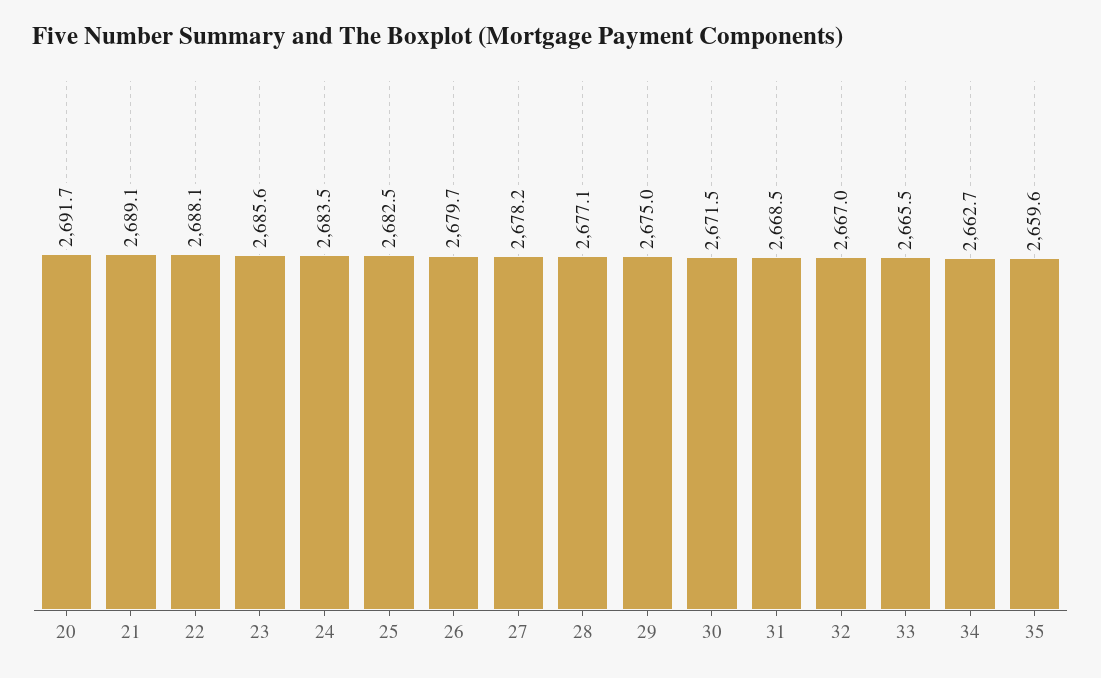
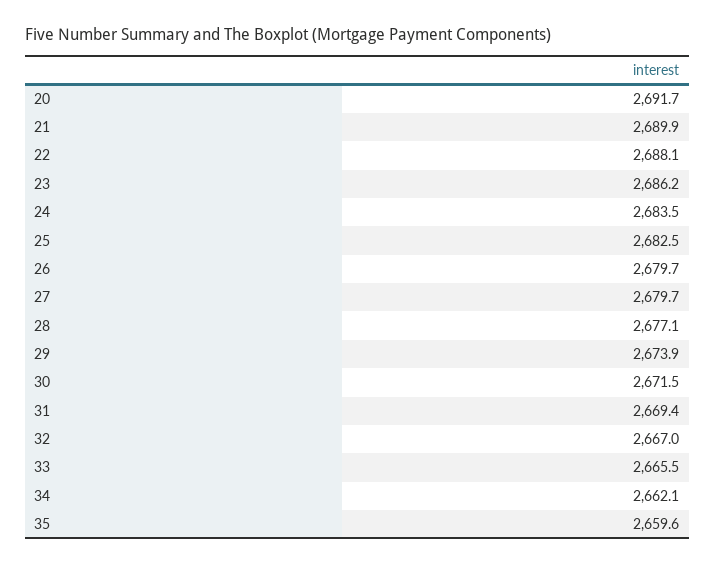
  {
    "20": 2691.7,
-   "21": 2689.1,
+   "21": 2689.9,
    "22": 2688.1,
-   "23": 2685.6,
+   "23": 2686.2,
    "24": 2683.5,
    "25": 2682.5,
    "26": 2679.7,
-   "27": 2678.2,
+   "27": 2679.7,
    "28": 2677.1,
-   "29": 2675,
+   "29": 2673.9,
    "30": 2671.5,
-   "31": 2668.5,
+   "31": 2669.4,
    "32": 2667,
    "33": 2665.5,
-   "34": 2662.7,
+   "34": 2662.1,
    "35": 2659.6
  }

